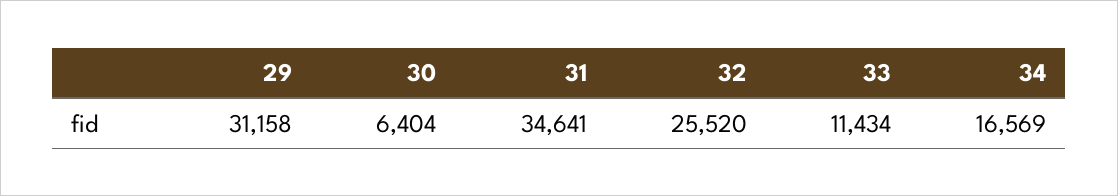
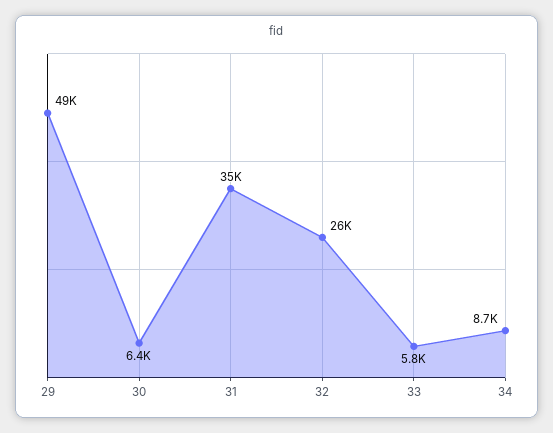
  {
-   "29": 31158,
+   "29": 49000,
    "30": 6404,
    "31": 34641,
    "32": 25520,
-   "33": 11434,
+   "33": 5800,
-   "34": 16569
+   "34": 8700
  }

